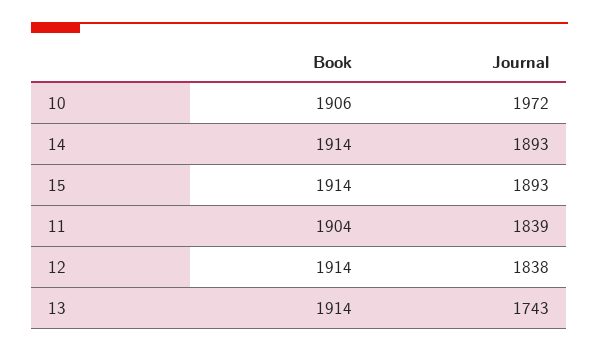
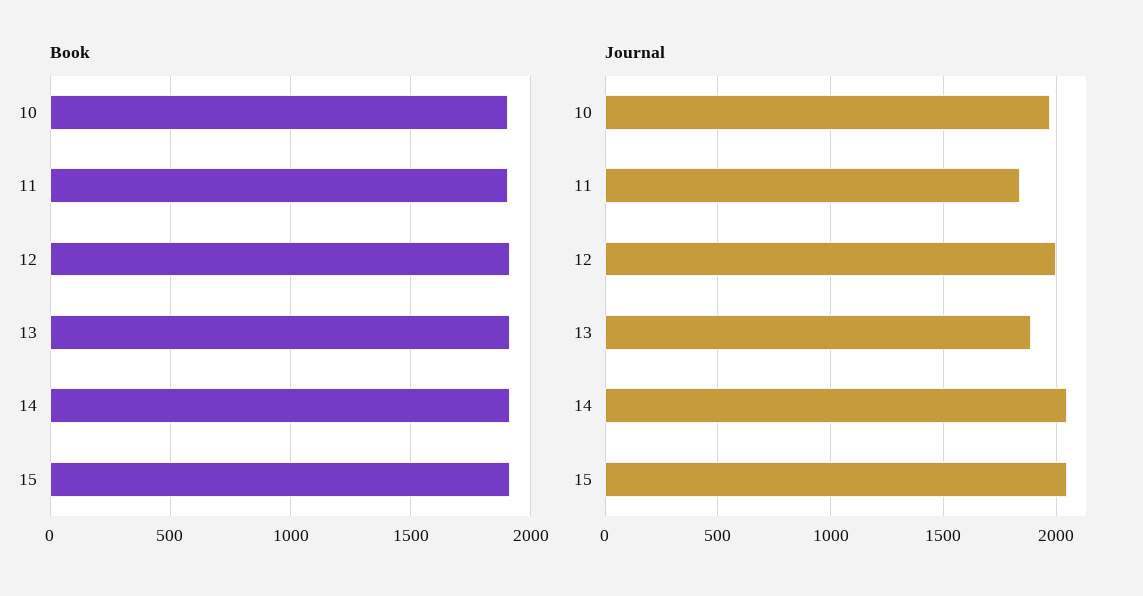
  {
    "Book": {
      "10": 1906,
      "14": 1914,
      "15": 1914,
      "11": 1904,
      "12": 1914,
      "13": 1914
    },
    "Journal": {
      "10": 1972,
-     "14": 1893,
+     "14": 2050,
-     "15": 1893,
+     "15": 2050,
      "11": 1839,
-     "12": 1838,
+     "12": 2000,
-     "13": 1743
+     "13": 1900
    }
  }

